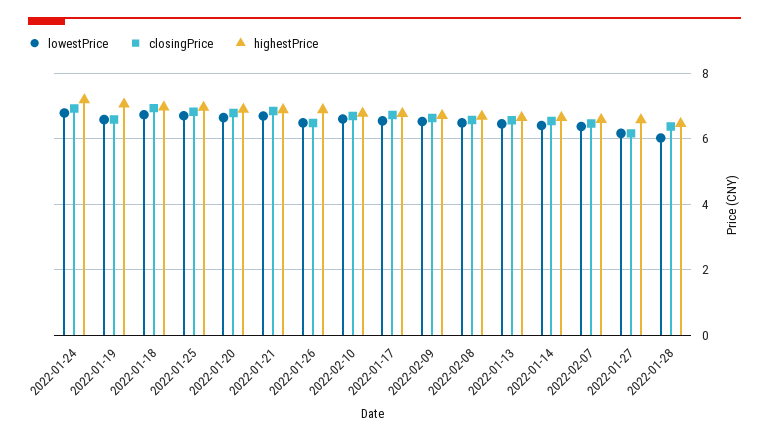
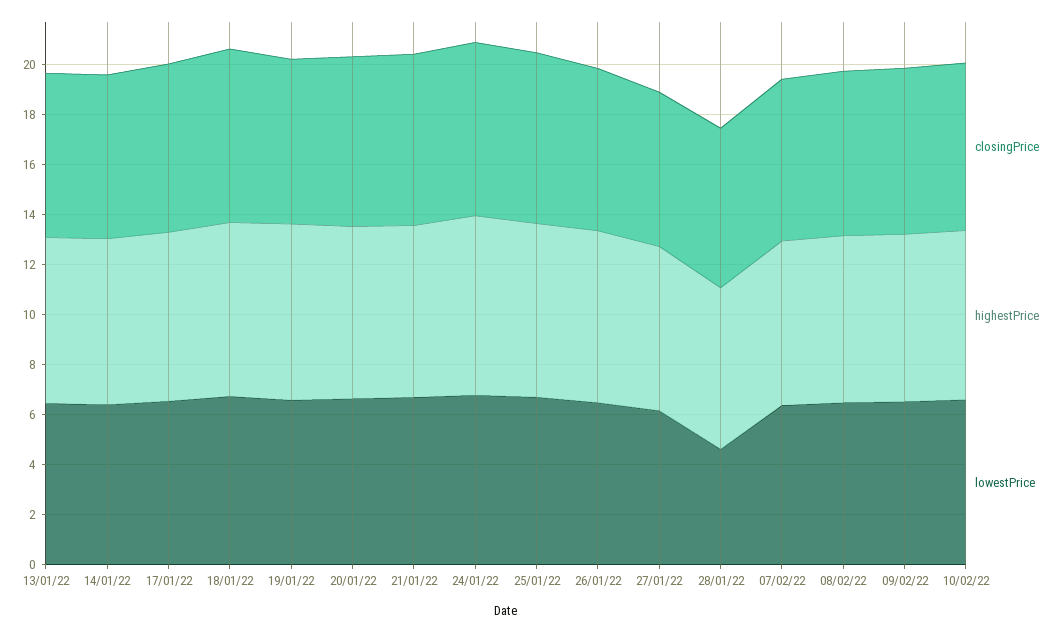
  {
    "lowestPrice": {
      "2022-01-24": 6.8,
      "2022-01-19": 6.6,
      "2022-01-18": 6.8,
      "2022-01-25": 6.8,
      "2022-01-20": 6.6,
      "2022-01-21": 6.6,
      "2022-01-26": 6.4,
      "2022-02-10": 6.6,
      "2022-01-17": 6.6,
      "2022-02-09": 6.6,
      "2022-02-08": 6.4,
      "2022-01-13": 6.4,
      "2022-01-14": 6.4,
      "2022-02-07": 6.4,
      "2022-01-27": 6.2,
-     "2022-01-28": 6
+     "2022-01-28": 4.5
    },
    "closingPrice": {
      "2022-01-24": 7,
      "2022-01-19": 6.6,
      "2022-01-18": 7,
      "2022-01-25": 6.8,
      "2022-01-20": 6.8,
      "2022-01-21": 6.8,
      "2022-01-26": 6.4,
      "2022-02-10": 6.6,
      "2022-01-17": 6.8,
      "2022-02-09": 6.6,
      "2022-02-08": 6.6,
      "2022-01-13": 6.6,
      "2022-01-14": 6.6,
      "2022-02-07": 6.4,
      "2022-01-27": 6.2,
      "2022-01-28": 6.4
    },
    "highestPrice": {
      "2022-01-24": 7.2,
      "2022-01-19": 7,
      "2022-01-18": 7,
      "2022-01-25": 7,
      "2022-01-20": 6.8,
      "2022-01-21": 6.8,
      "2022-01-26": 6.8,
      "2022-02-10": 6.8,
      "2022-01-17": 6.8,
      "2022-02-09": 6.8,
      "2022-02-08": 6.6,
      "2022-01-13": 6.6,
      "2022-01-14": 6.6,
      "2022-02-07": 6.6,
      "2022-01-27": 6.6,
      "2022-01-28": 6.4
    }
  }

